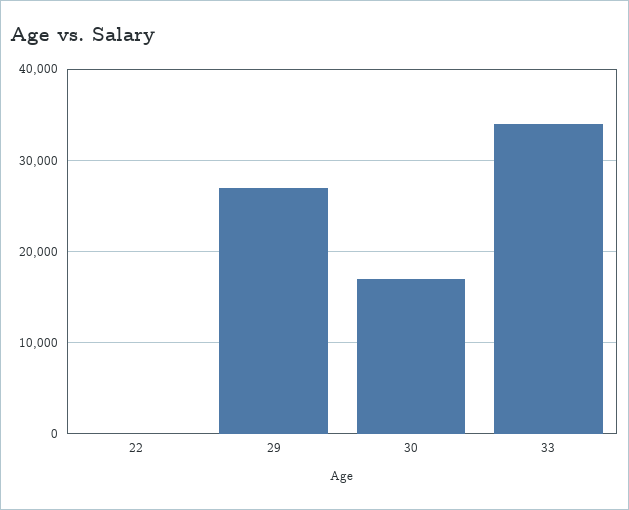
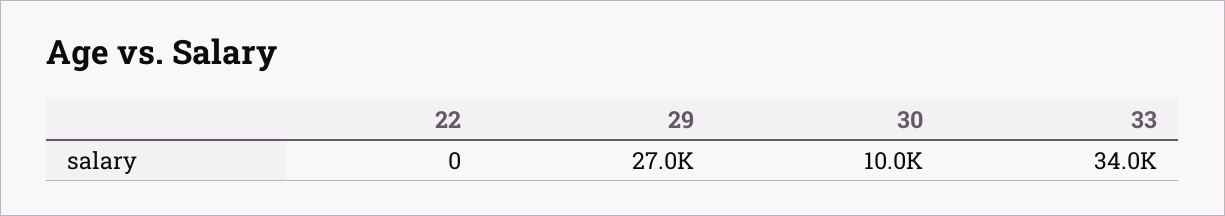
  {
    "22": 0,
    "29": 27000,
-   "30": 17000,
+   "30": 10000,
    "33": 34000
  }

